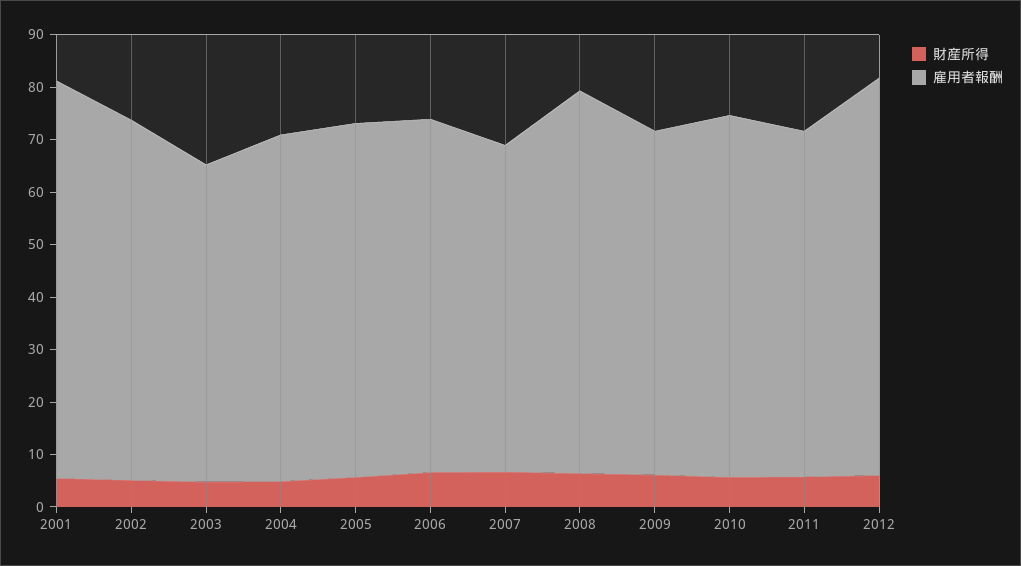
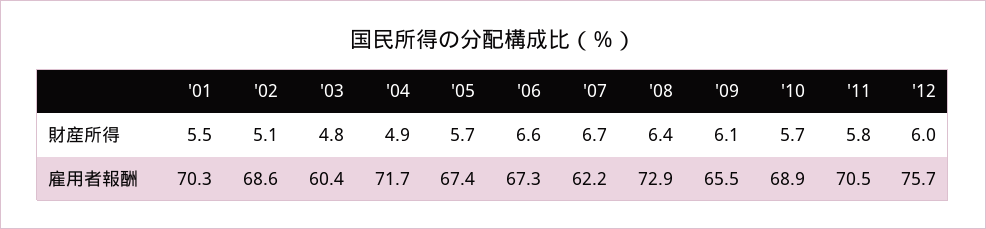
  {
    "財産所得": {
      "2001": 5.5,
      "2002": 5.1,
      "2003": 4.8,
      "2004": 4.9,
      "2005": 5.7,
      "2006": 6.6,
      "2007": 6.7,
      "2008": 6.4,
      "2009": 6.1,
      "2010": 5.7,
      "2011": 5.8,
      "2012": 6
    },
    "雇用者報酬": {
-     "2001": 76,
+     "2001": 70.3,
      "2002": 68.6,
      "2003": 60.4,
-     "2004": 66,
+     "2004": 71.7,
      "2005": 67.4,
      "2006": 67.3,
      "2007": 62.2,
      "2008": 72.9,
      "2009": 65.5,
      "2010": 68.9,
-     "2011": 66,
+     "2011": 70.5,
      "2012": 75.7
    }
  }

